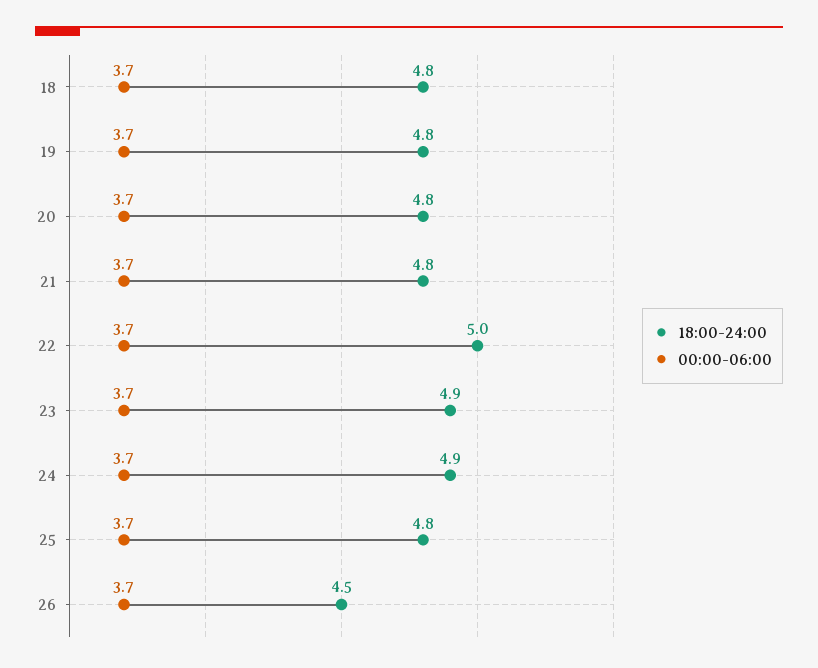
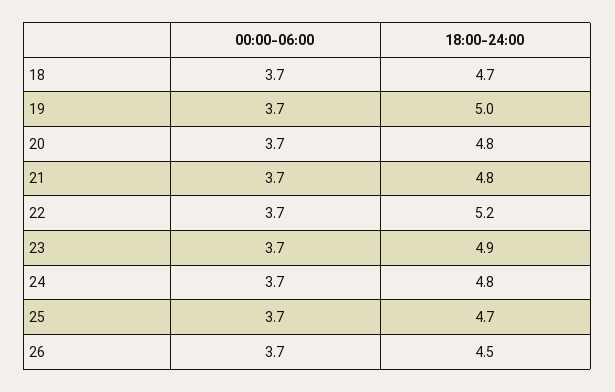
  {
    "18:00-24:00": {
-     "18": 4.8,
+     "18": 4.7,
-     "19": 4.8,
+     "19": 5,
      "20": 4.8,
      "21": 4.8,
-     "22": 5,
+     "22": 5.2,
      "23": 4.9,
-     "24": 4.9,
+     "24": 4.8,
-     "25": 4.8,
+     "25": 4.7,
      "26": 4.5
    },
    "00:00-06:00": {
      "18": 3.7,
      "19": 3.7,
      "20": 3.7,
      "21": 3.7,
      "22": 3.7,
      "23": 3.7,
      "24": 3.7,
      "25": 3.7,
      "26": 3.7
    }
  }

